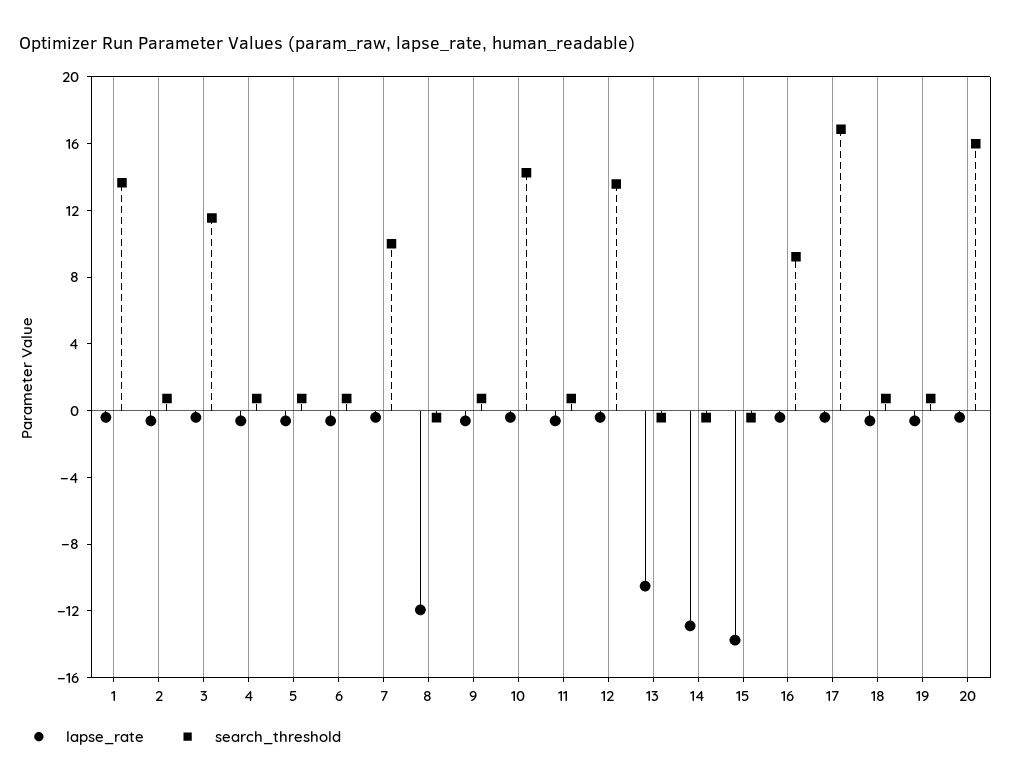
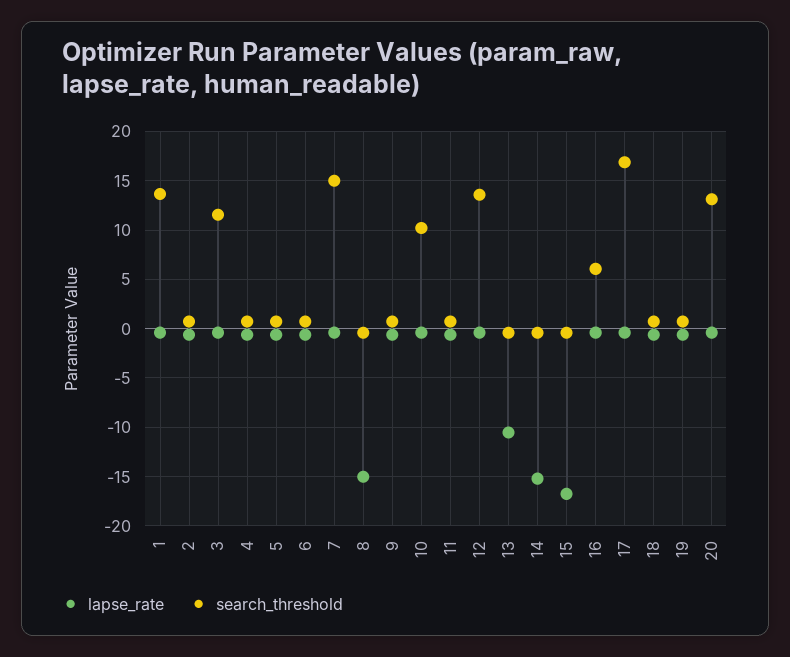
  {
    "lapse_rate": {
      "1": 0,
      "2": -1,
      "3": 0,
      "4": -1,
      "5": -1,
      "6": -1,
      "7": 0,
-     "8": -12,
+     "8": -15,
      "9": -1,
      "10": 0,
      "11": -1,
      "12": 0,
      "13": -11,
-     "14": -13,
+     "14": -15,
-     "15": -14,
+     "15": -17,
      "16": 0,
      "17": 0,
      "18": -1,
      "19": -1,
      "20": 0
    },
    "search_threshold": {
      "1": 14,
      "2": 1,
      "3": 12,
      "4": 1,
      "5": 1,
      "6": 1,
-     "7": 10,
+     "7": 15,
      "8": 0,
      "9": 1,
-     "10": 14,
+     "10": 10,
      "11": 1,
      "12": 14,
      "13": 0,
      "14": 0,
      "15": 0,
-     "16": 9,
+     "16": 6,
      "17": 17,
      "18": 1,
      "19": 1,
-     "20": 16
+     "20": 13
    }
  }

